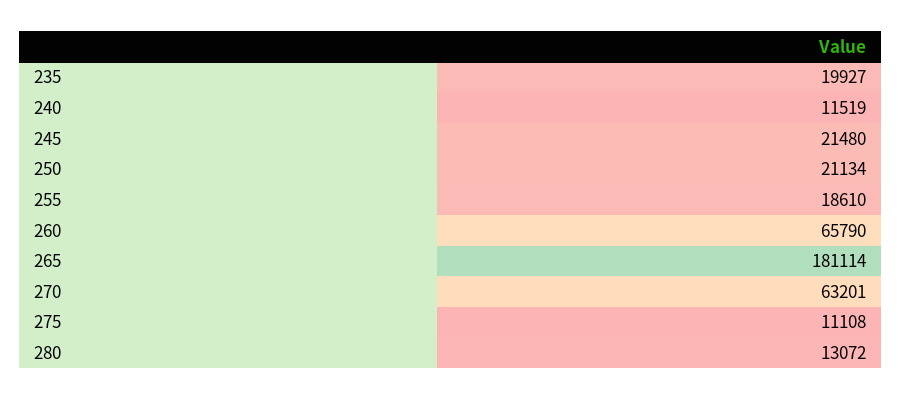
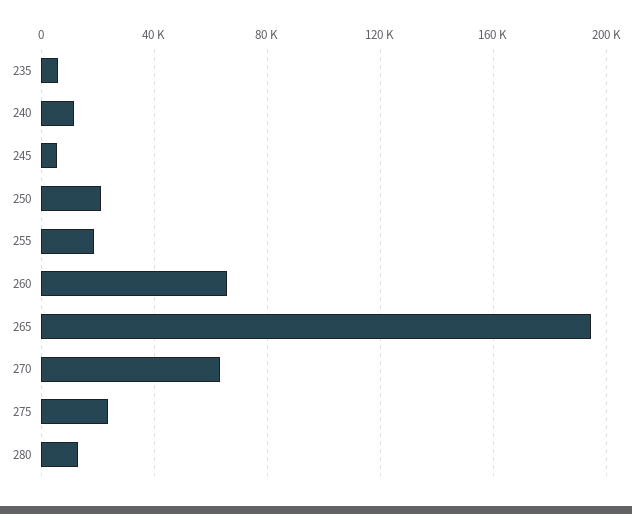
  {
-   "235": 19927,
+   "235": 5000,
    "240": 11519,
-   "245": 21480,
+   "245": 5000,
    "250": 21134,
    "255": 18610,
    "260": 65790,
-   "265": 181114,
+   "265": 195000,
    "270": 63201,
-   "275": 11108,
+   "275": 25000,
    "280": 13072
  }

